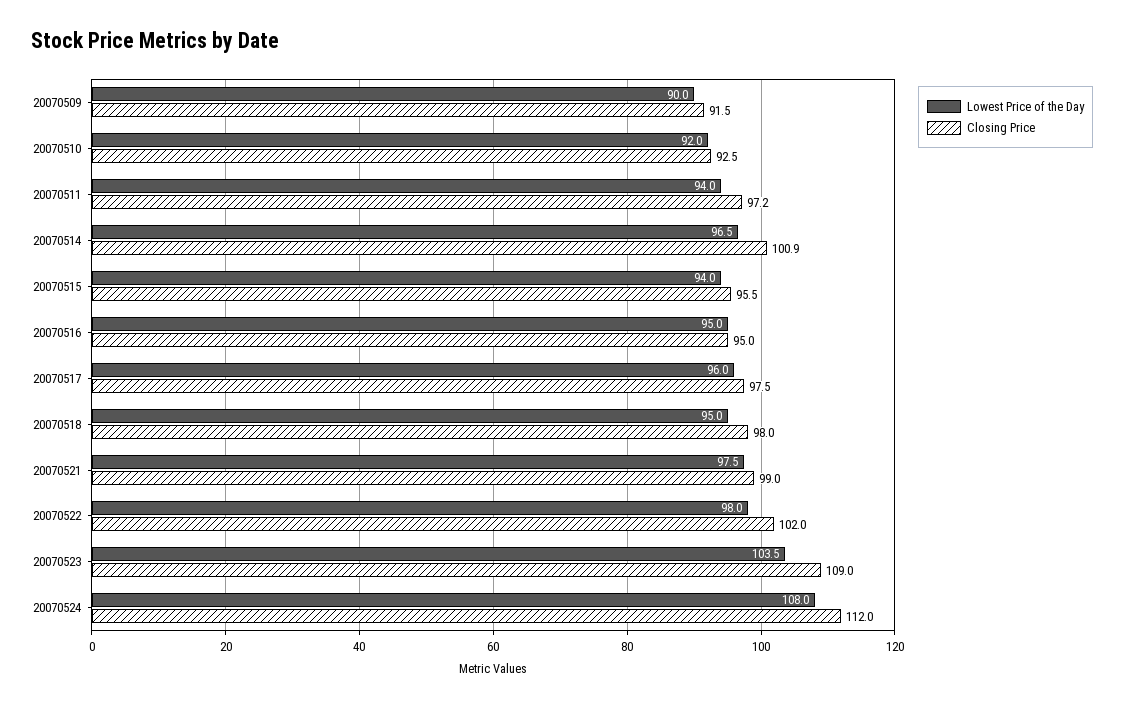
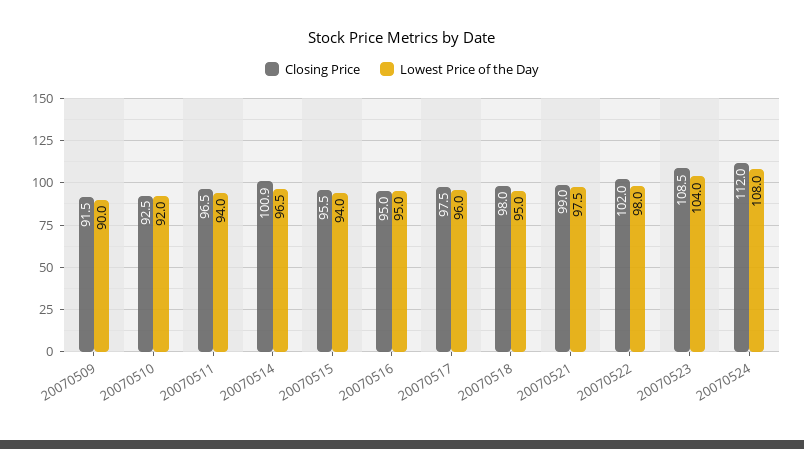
  {
    "Lowest Price of the Day": {
      "20070509": 90,
      "20070510": 92,
      "20070511": 94,
      "20070514": 96.5,
      "20070515": 94,
      "20070516": 95,
      "20070517": 96,
      "20070518": 95,
      "20070521": 97.5,
      "20070522": 98,
-     "20070523": 103.5,
+     "20070523": 104,
      "20070524": 108
    },
    "Closing Price": {
      "20070509": 91.5,
      "20070510": 92.5,
-     "20070511": 97.2,
+     "20070511": 96.5,
      "20070514": 100.9,
      "20070515": 95.5,
      "20070516": 95,
      "20070517": 97.5,
      "20070518": 98,
      "20070521": 99,
      "20070522": 102,
-     "20070523": 109,
+     "20070523": 108.5,
      "20070524": 112
    }
  }

